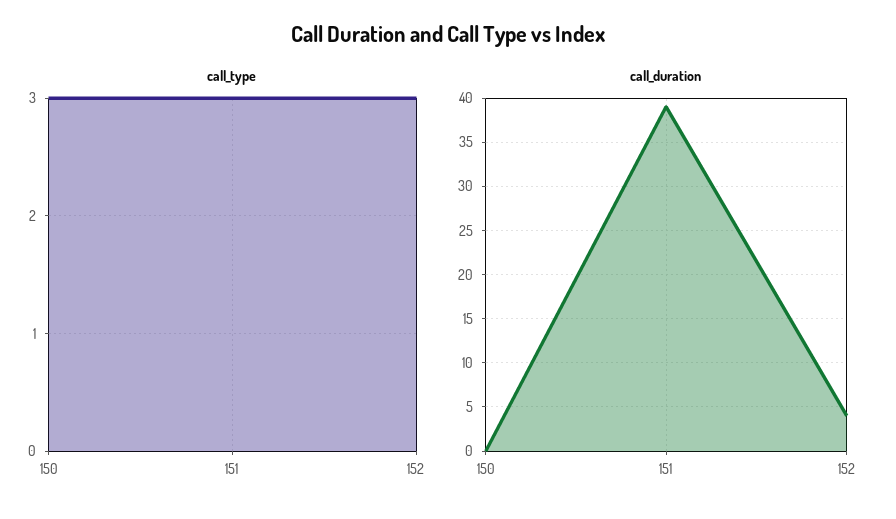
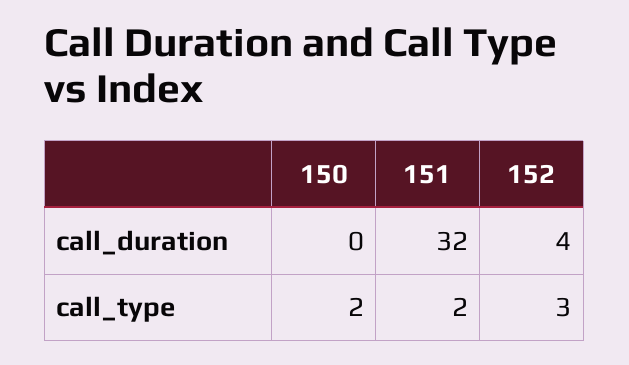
  {
    "call_type": {
-     "150": 3,
+     "150": 2,
-     "151": 3,
+     "151": 2,
      "152": 3
    },
    "call_duration": {
      "150": 0,
-     "151": 39,
+     "151": 32,
      "152": 4
    }
  }

